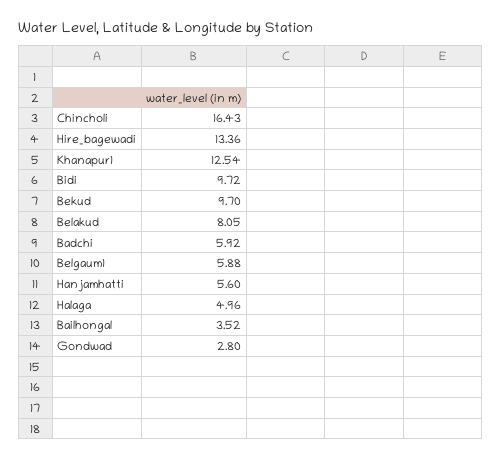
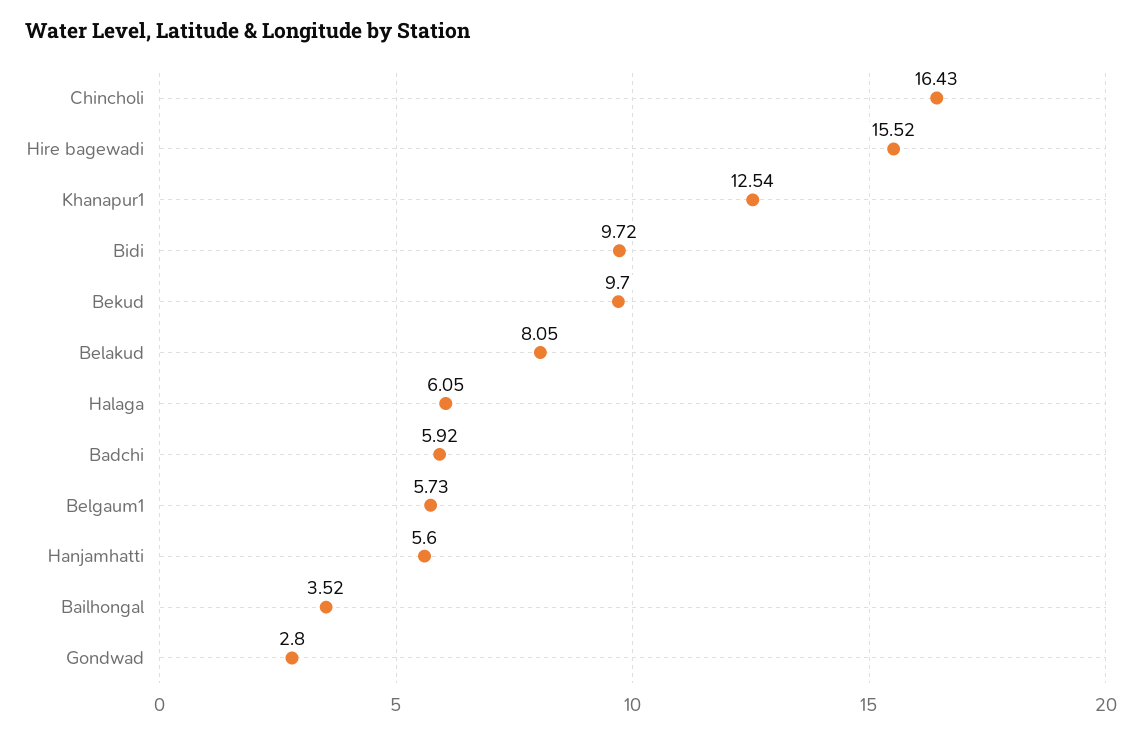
  {
    "Chincholi": 16.43,
-   "Hire_bagewadi": 13.36,
+   "Hire_bagewadi": 15.52,
    "Khanapur1": 12.54,
    "Bidi": 9.72,
    "Bekud": 9.7,
    "Belakud": 8.05,
    "Badchi": 5.92,
-   "Belgaum1": 5.88,
+   "Belgaum1": 5.73,
    "Hanjamhatti": 5.6,
-   "Halaga": 4.96,
+   "Halaga": 6.05,
    "Bailhongal": 3.52,
    "Gondwad": 2.8
  }

